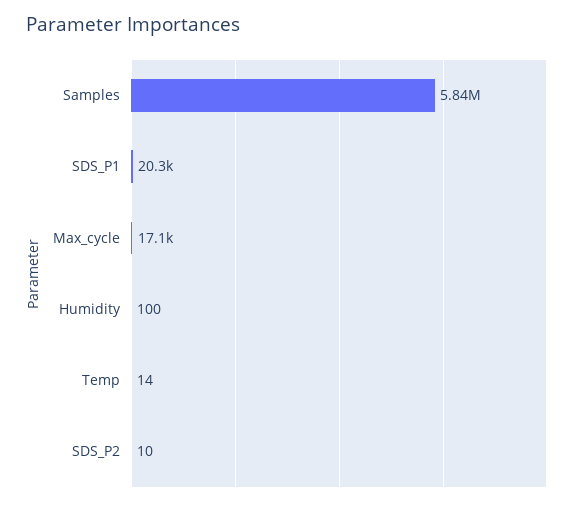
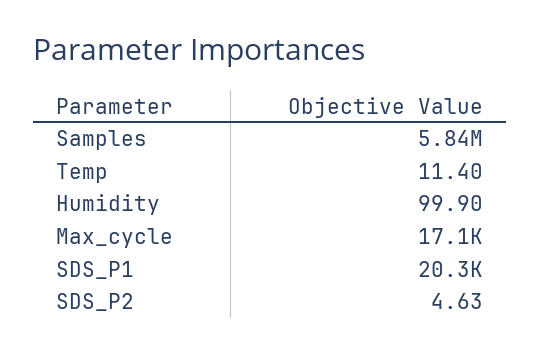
  {
    "Samples": 5840000,
    "SDS_P1": 20300,
    "Max_cycle": 17100,
    "Humidity": 99.9,
-   "Temp": 14,
+   "Temp": 11.4,
-   "SDS_P2": 10
+   "SDS_P2": 4.63
  }

